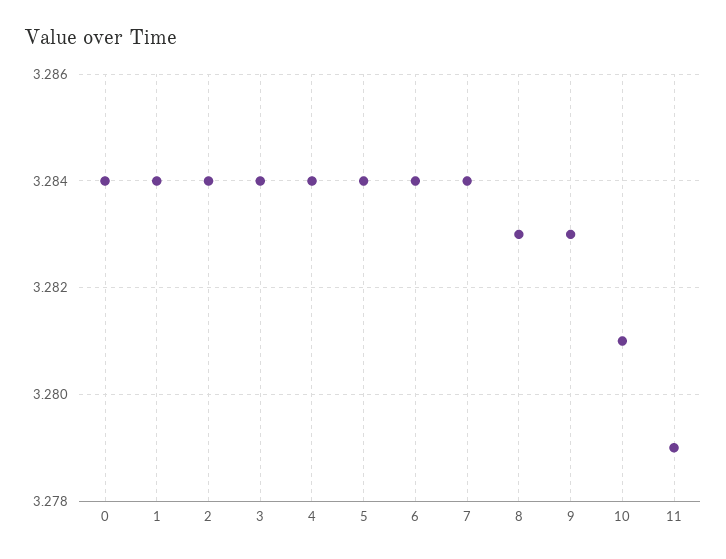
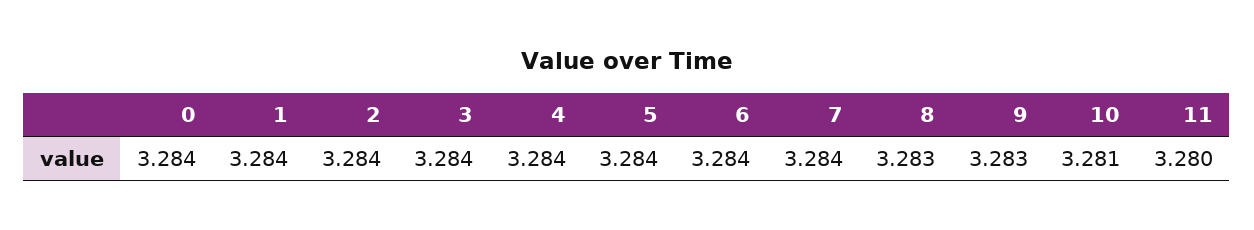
  {
    "0": 3.284,
    "1": 3.284,
    "2": 3.284,
    "3": 3.284,
    "4": 3.284,
    "5": 3.284,
    "6": 3.284,
    "7": 3.284,
    "8": 3.283,
    "9": 3.283,
    "10": 3.281,
-   "11": 3.279
+   "11": 3.28
  }

